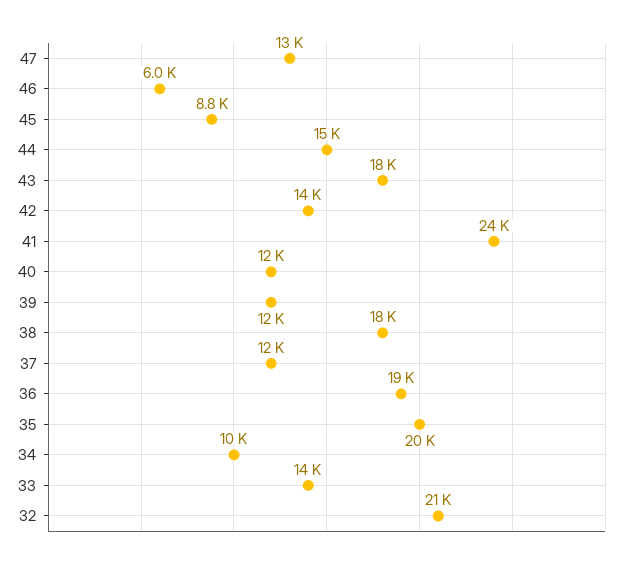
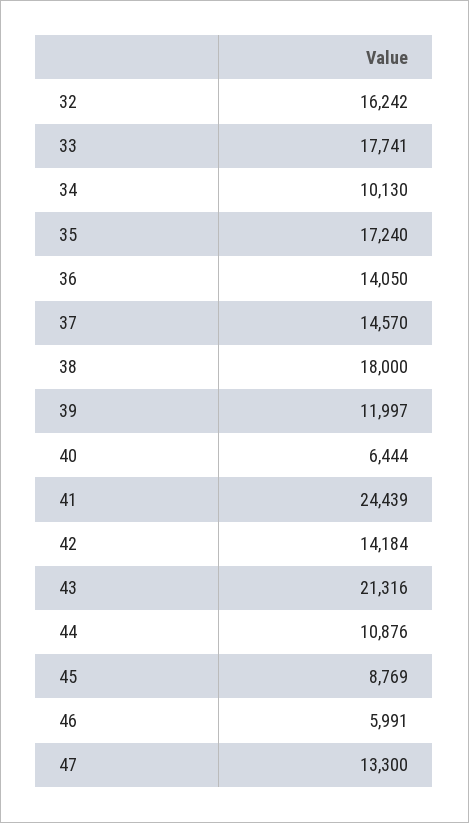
  {
    "47": 13300,
    "46": 5991,
    "45": 8769,
-   "44": 15000,
+   "44": 10876,
-   "43": 18000,
+   "43": 21316,
    "42": 14184,
    "41": 24439,
-   "40": 12000,
+   "40": 6444,
    "39": 11997,
    "38": 18000,
-   "37": 12000,
+   "37": 14570,
-   "36": 19000,
+   "36": 14050,
-   "35": 20000,
+   "35": 17240,
    "34": 10130,
-   "33": 14000,
+   "33": 17741,
-   "32": 21000
+   "32": 16242
  }

